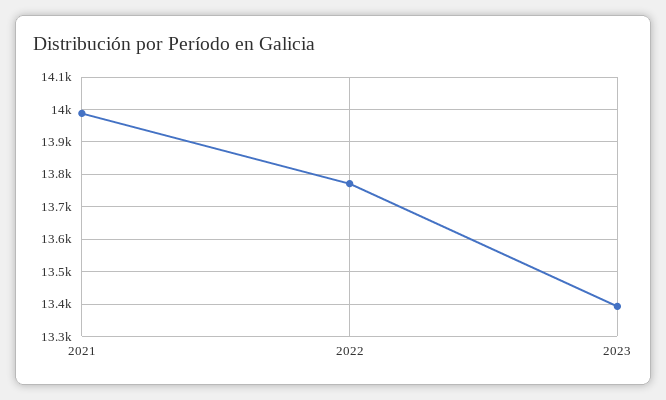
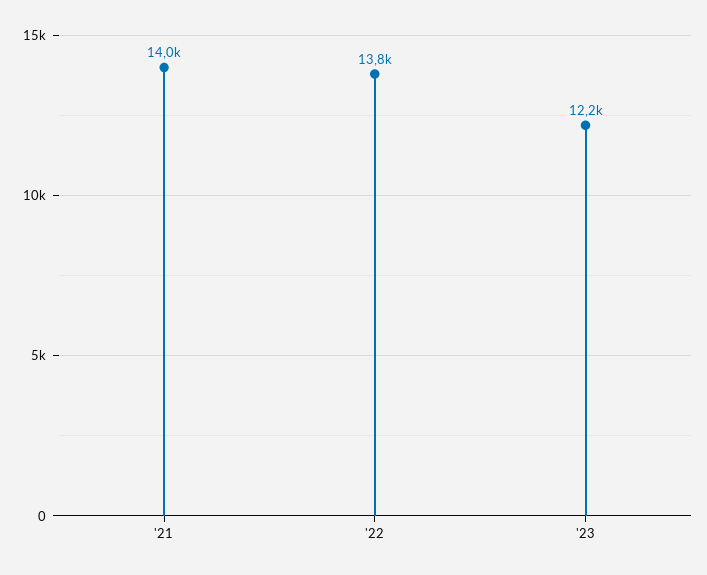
  {
    "2021": 14000,
    "2022": 13800,
-   "2023": 13400
+   "2023": 12200
  }

